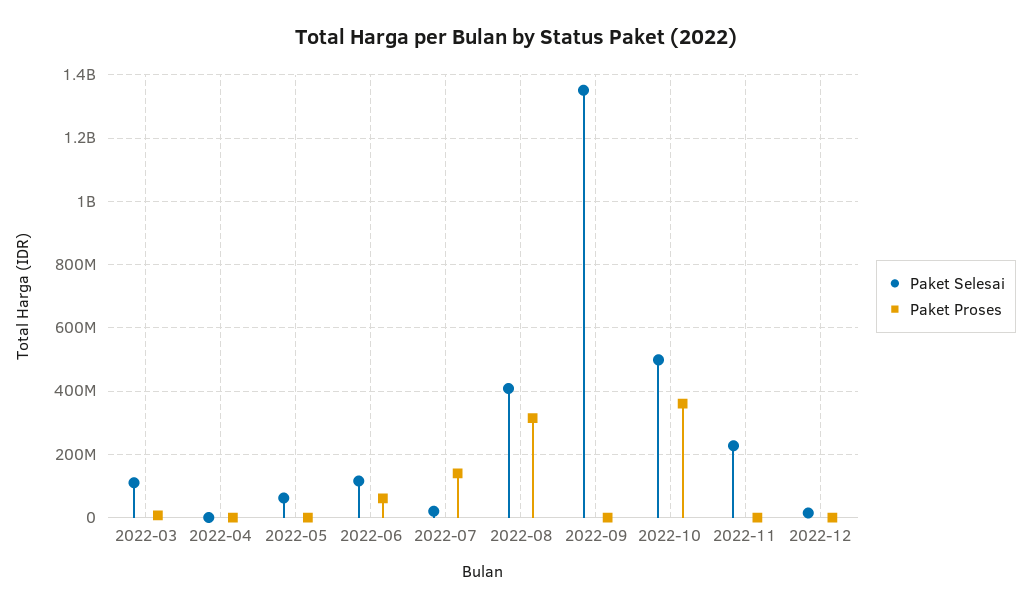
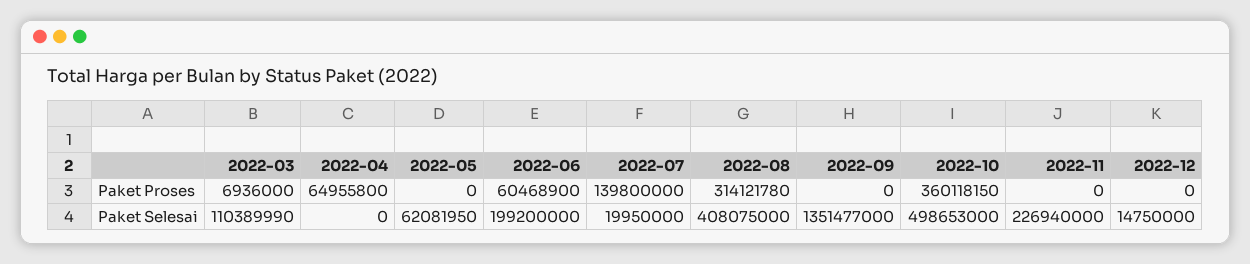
  {
    "Paket Selesai": {
      "2022-03": 110389990,
      "2022-04": 0,
      "2022-05": 62081950,
-     "2022-06": 120000000,
+     "2022-06": 199200000,
      "2022-07": 19950000,
      "2022-08": 408075000,
      "2022-09": 1351477000,
      "2022-10": 498653000,
      "2022-11": 226940000,
      "2022-12": 14750000
    },
    "Paket Proses": {
      "2022-03": 6936000,
-     "2022-04": 0,
+     "2022-04": 64955800,
      "2022-05": 0,
      "2022-06": 60468900,
      "2022-07": 139800000,
      "2022-08": 314121780,
      "2022-09": 0,
      "2022-10": 360118150,
      "2022-11": 0,
      "2022-12": 0
    }
  }

